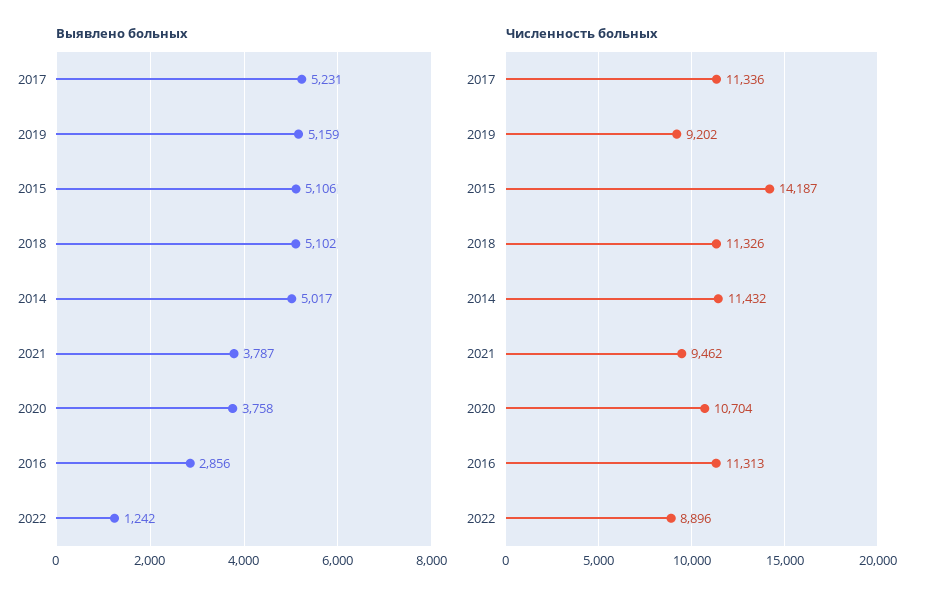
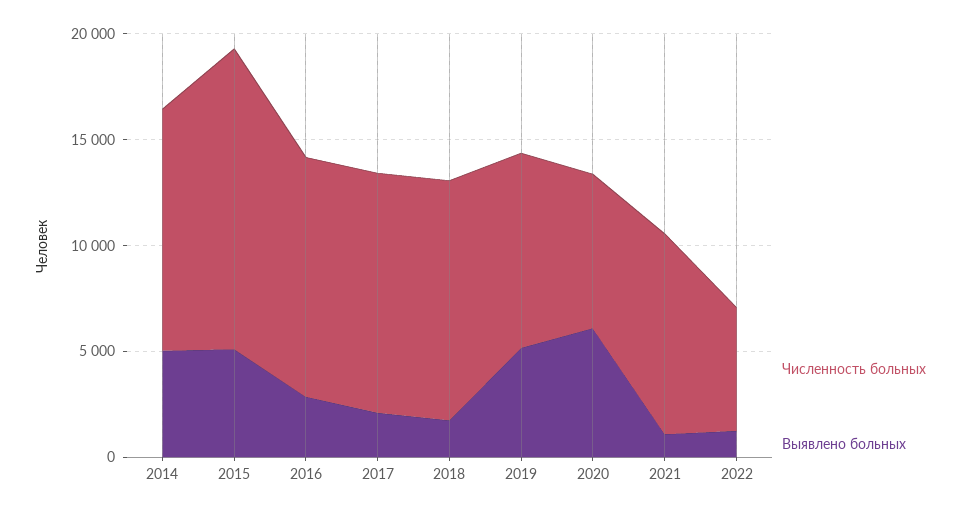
  {
    "Выявлено больных": {
-     "2017": 5231,
+     "2017": 2000,
      "2019": 5159,
      "2015": 5106,
-     "2018": 5102,
+     "2018": 2000,
      "2014": 5017,
-     "2021": 3787,
+     "2021": 1000,
-     "2020": 3758,
+     "2020": 6000,
      "2016": 2856,
      "2022": 1242
    },
    "Численность больных": {
      "2017": 11336,
      "2019": 9202,
      "2015": 14187,
      "2018": 11326,
      "2014": 11432,
      "2021": 9462,
-     "2020": 10704,
+     "2020": 7000,
      "2016": 11313,
-     "2022": 8896
+     "2022": 6000
    }
  }

